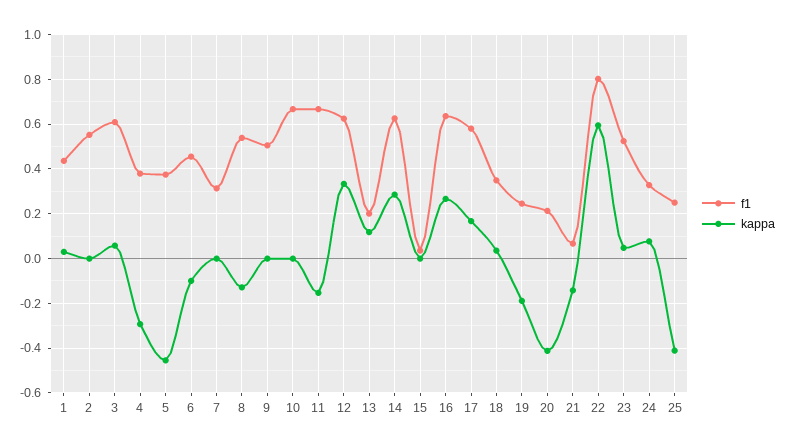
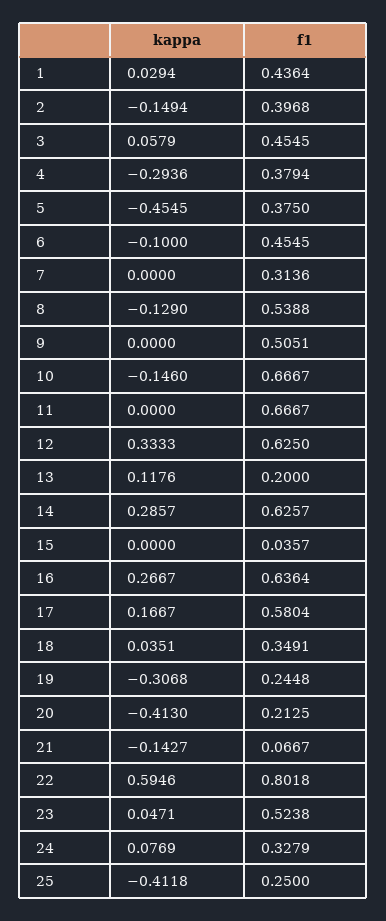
  {
    "f1": {
      "1": 0.4364,
-     "2": 0.55,
+     "2": 0.3968,
-     "3": 0.6,
+     "3": 0.4545,
      "4": 0.3794,
      "5": 0.375,
      "6": 0.4545,
      "7": 0.3136,
      "8": 0.5388,
      "9": 0.5051,
      "10": 0.6667,
      "11": 0.6667,
      "12": 0.625,
      "13": 0.2,
      "14": 0.6257,
      "15": 0.0357,
      "16": 0.6364,
      "17": 0.5804,
      "18": 0.3491,
      "19": 0.2448,
      "20": 0.2125,
      "21": 0.0667,
      "22": 0.8018,
      "23": 0.5238,
      "24": 0.3279,
      "25": 0.25
    },
    "kappa": {
      "1": 0.0294,
-     "2": 0,
+     "2": -0.1494,
      "3": 0.0579,
      "4": -0.2936,
      "5": -0.4545,
      "6": -0.1,
      "7": 0,
      "8": -0.129,
      "9": 0,
-     "10": 0,
+     "10": -0.146,
-     "11": -0.15,
+     "11": 0,
      "12": 0.3333,
      "13": 0.1176,
      "14": 0.2857,
      "15": 0,
      "16": 0.2667,
      "17": 0.1667,
      "18": 0.0351,
-     "19": -0.2,
+     "19": -0.3068,
      "20": -0.413,
      "21": -0.1427,
      "22": 0.5946,
      "23": 0.0471,
      "24": 0.0769,
      "25": -0.4118
    }
  }

